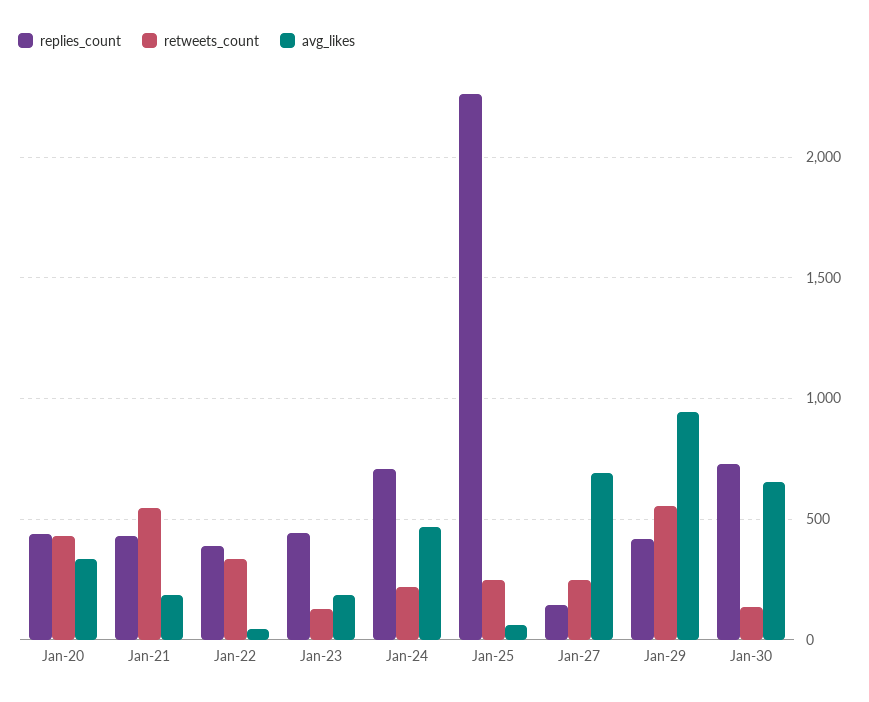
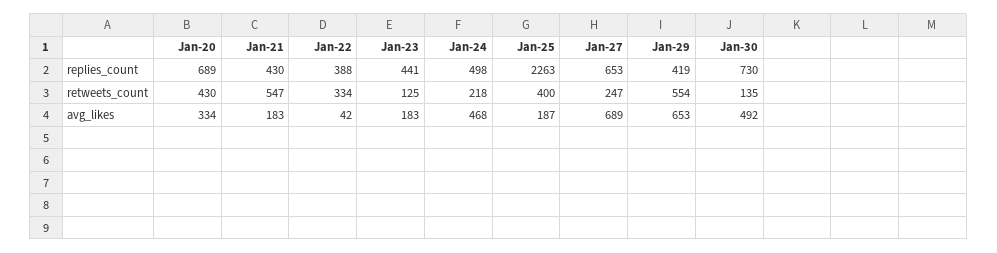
  {
    "replies_count": {
-     "Jan-20": 450,
+     "Jan-20": 689,
      "Jan-21": 430,
      "Jan-22": 388,
      "Jan-23": 441,
-     "Jan-24": 700,
+     "Jan-24": 498,
      "Jan-25": 2263,
-     "Jan-27": 150,
+     "Jan-27": 653,
      "Jan-29": 419,
      "Jan-30": 730
    },
    "retweets_count": {
      "Jan-20": 430,
      "Jan-21": 547,
      "Jan-22": 334,
      "Jan-23": 125,
      "Jan-24": 218,
-     "Jan-25": 250,
+     "Jan-25": 400,
      "Jan-27": 247,
      "Jan-29": 554,
      "Jan-30": 135
    },
    "avg_likes": {
      "Jan-20": 334,
      "Jan-21": 183,
      "Jan-22": 42,
      "Jan-23": 183,
      "Jan-24": 468,
-     "Jan-25": 50,
+     "Jan-25": 187,
      "Jan-27": 689,
-     "Jan-29": 950,
+     "Jan-29": 653,
-     "Jan-30": 650
+     "Jan-30": 492
    }
  }

